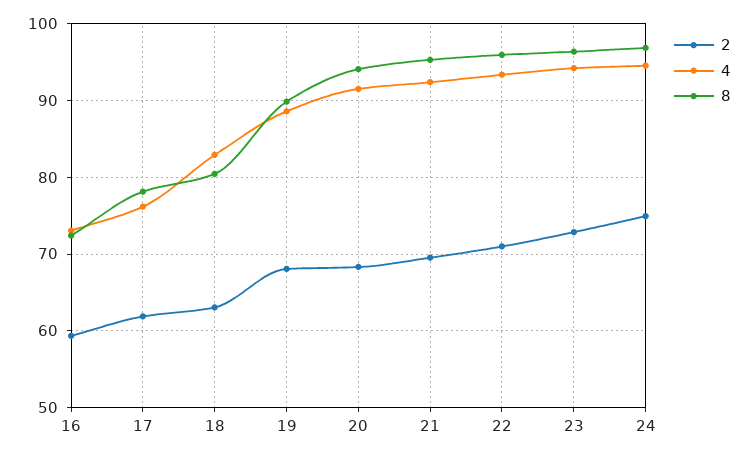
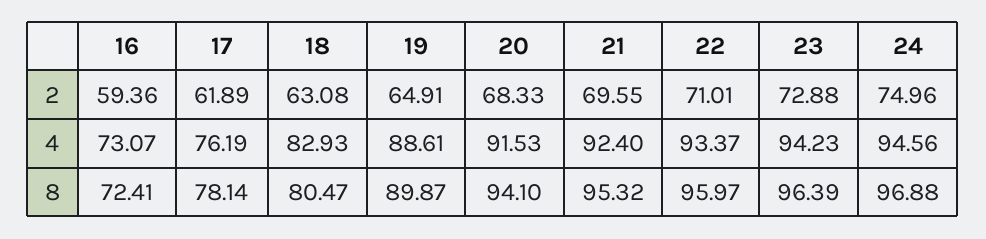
  {
    "2": {
      "16": 59.36,
      "17": 61.89,
      "18": 63.08,
-     "19": 68,
+     "19": 64.91,
      "20": 68.33,
      "21": 69.55,
      "22": 71.01,
      "23": 72.88,
      "24": 74.96
    },
    "4": {
      "16": 73.07,
      "17": 76.19,
      "18": 82.93,
      "19": 88.61,
      "20": 91.53,
      "21": 92.4,
      "22": 93.37,
      "23": 94.23,
      "24": 94.56
    },
    "8": {
      "16": 72.41,
      "17": 78.14,
      "18": 80.47,
      "19": 89.87,
      "20": 94.1,
      "21": 95.32,
      "22": 95.97,
      "23": 96.39,
      "24": 96.88
    }
  }

